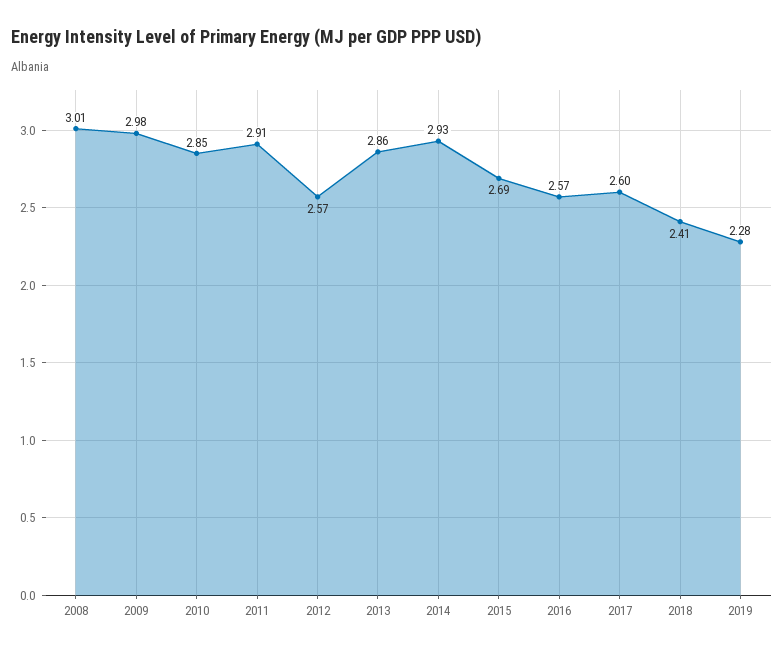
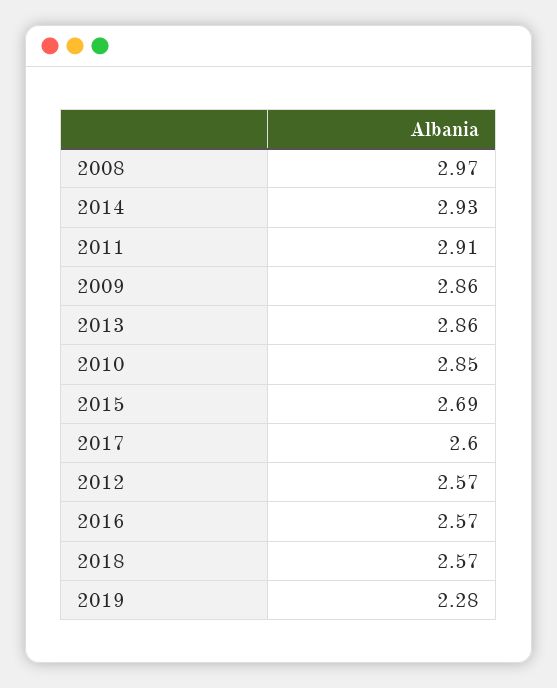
  {
-   "2008": 3.01,
+   "2008": 2.97,
-   "2009": 2.98,
+   "2009": 2.86,
    "2010": 2.85,
    "2011": 2.91,
    "2012": 2.57,
    "2013": 2.86,
    "2014": 2.93,
    "2015": 2.69,
    "2016": 2.57,
    "2017": 2.6,
-   "2018": 2.41,
+   "2018": 2.57,
    "2019": 2.28
  }

